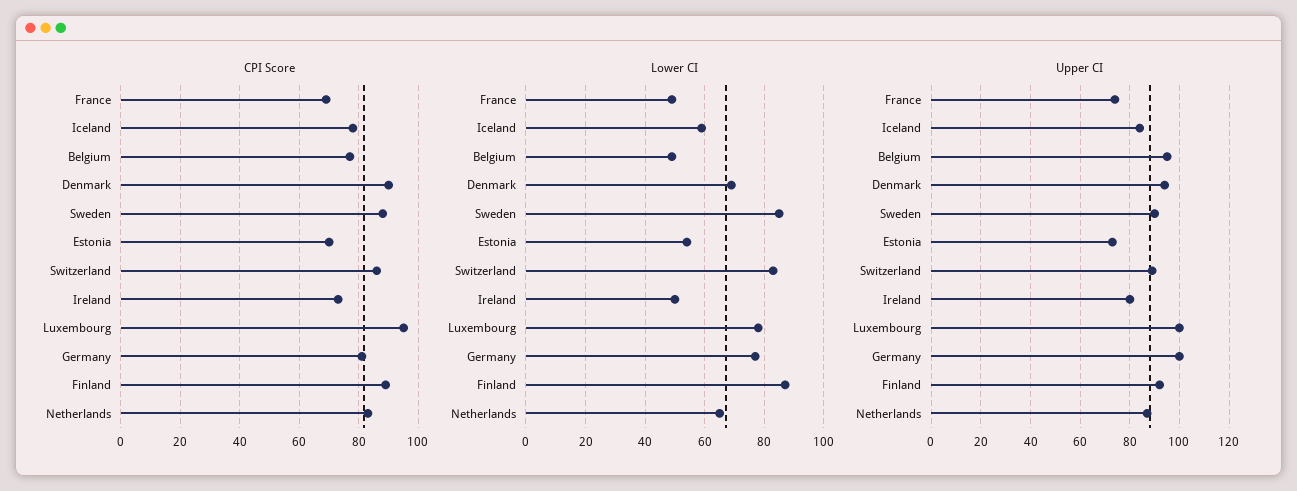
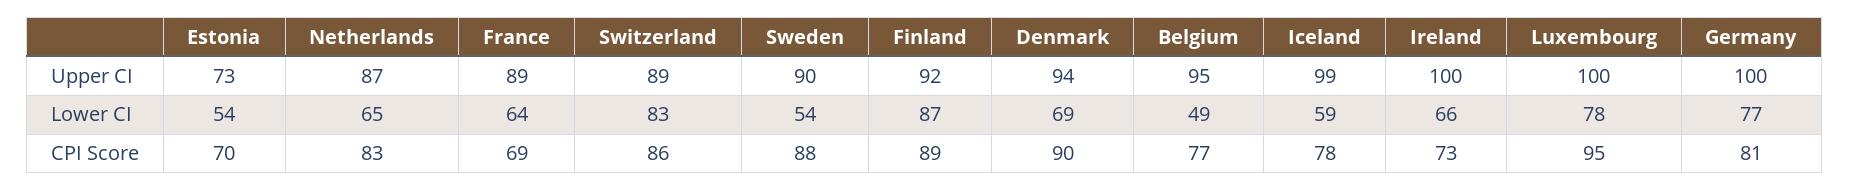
  {
    "CPI Score": {
      "France": 69,
      "Iceland": 78,
      "Belgium": 77,
      "Denmark": 90,
      "Sweden": 88,
      "Estonia": 70,
      "Switzerland": 86,
      "Ireland": 73,
      "Luxembourg": 95,
      "Germany": 81,
      "Finland": 89,
      "Netherlands": 83
    },
    "Lower CI": {
-     "France": 50,
+     "France": 64,
      "Iceland": 59,
      "Belgium": 49,
      "Denmark": 69,
-     "Sweden": 85,
+     "Sweden": 54,
      "Estonia": 54,
      "Switzerland": 83,
-     "Ireland": 50,
+     "Ireland": 66,
      "Luxembourg": 78,
      "Germany": 77,
      "Finland": 87,
      "Netherlands": 65
    },
    "Upper CI": {
-     "France": 75,
+     "France": 89,
-     "Iceland": 85,
+     "Iceland": 99,
      "Belgium": 95,
      "Denmark": 94,
      "Sweden": 90,
      "Estonia": 73,
      "Switzerland": 89,
-     "Ireland": 80,
+     "Ireland": 100,
      "Luxembourg": 100,
      "Germany": 100,
      "Finland": 92,
      "Netherlands": 87
    }
  }

